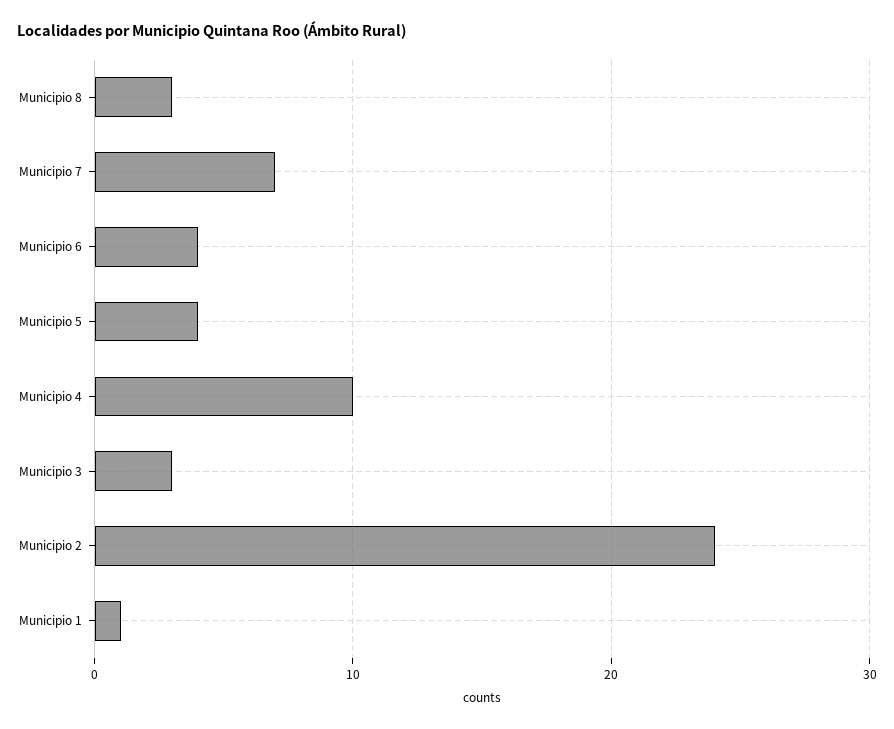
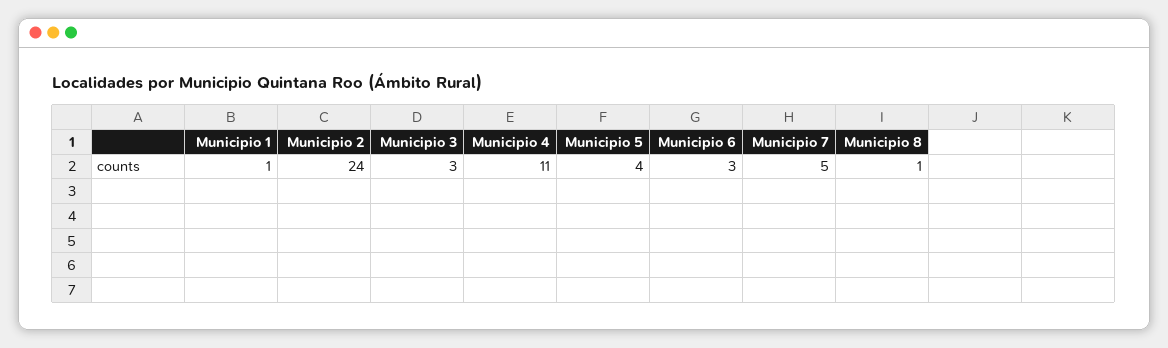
  {
-   "Municipio 8": 3,
+   "Municipio 8": 1,
-   "Municipio 7": 7,
+   "Municipio 7": 5,
-   "Municipio 6": 4,
+   "Municipio 6": 3,
    "Municipio 5": 4,
-   "Municipio 4": 10,
+   "Municipio 4": 11,
    "Municipio 3": 3,
    "Municipio 2": 24,
    "Municipio 1": 1
  }

